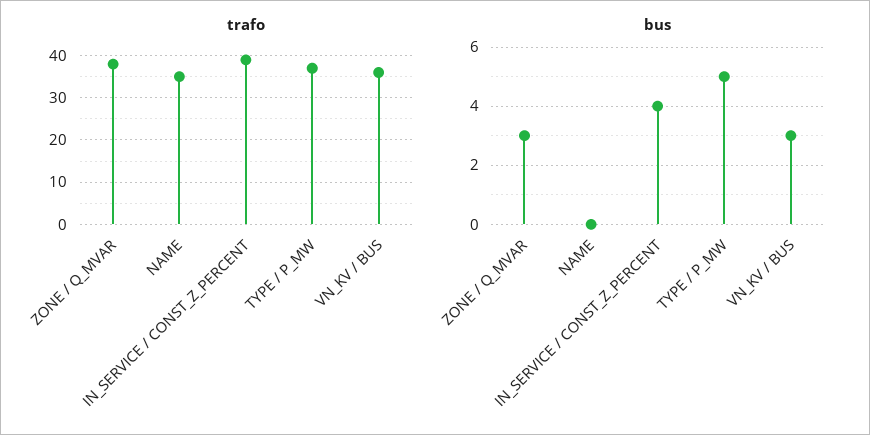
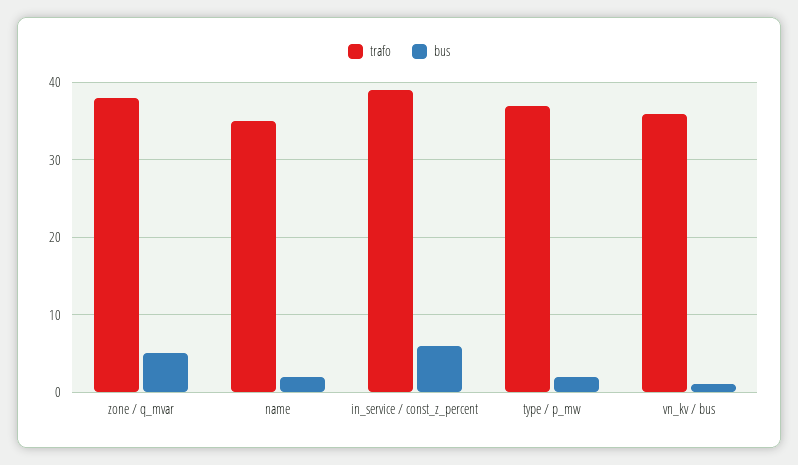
  {
    "trafo": {
      "ZONE / Q_MVAR": 38,
      "NAME": 35,
      "IN_SERVICE / CONST_Z_PERCENT": 39,
      "TYPE / P_MW": 37,
      "VN_KV / BUS": 36
    },
    "bus": {
-     "ZONE / Q_MVAR": 3,
+     "ZONE / Q_MVAR": 5,
-     "NAME": 0,
+     "NAME": 2,
-     "IN_SERVICE / CONST_Z_PERCENT": 4,
+     "IN_SERVICE / CONST_Z_PERCENT": 6,
-     "TYPE / P_MW": 5,
+     "TYPE / P_MW": 2,
-     "VN_KV / BUS": 3
+     "VN_KV / BUS": 1
    }
  }

